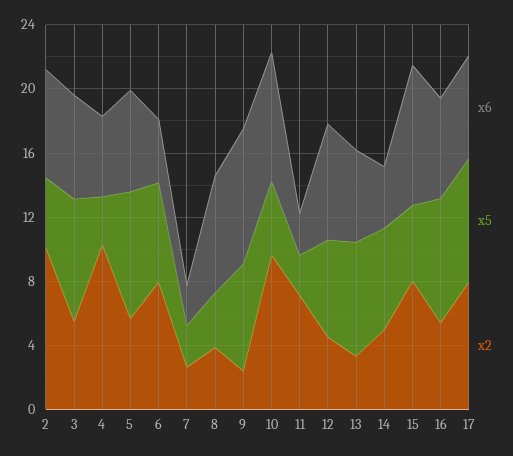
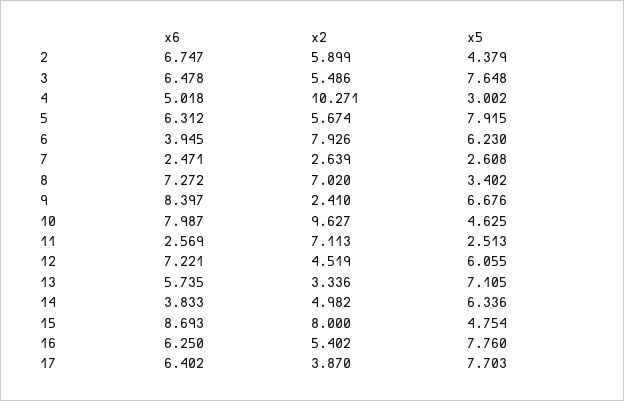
  {
    "x6": {
      "2": 6.747,
      "3": 6.478,
      "4": 5.018,
      "5": 6.312,
      "6": 3.945,
      "7": 2.471,
      "8": 7.272,
      "9": 8.397,
      "10": 7.987,
      "11": 2.569,
      "12": 7.221,
      "13": 5.735,
      "14": 3.833,
      "15": 8.693,
      "16": 6.25,
      "17": 6.402
    },
    "x5": {
      "2": 4.379,
      "3": 7.648,
      "4": 3.002,
      "5": 7.915,
      "6": 6.23,
      "7": 2.608,
      "8": 3.402,
      "9": 6.676,
      "10": 4.625,
      "11": 2.513,
      "12": 6.055,
      "13": 7.105,
      "14": 6.336,
      "15": 4.754,
      "16": 7.76,
      "17": 7.703
    },
    "x2": {
-     "2": 10,
+     "2": 5.899,
      "3": 5.486,
      "4": 10.271,
      "5": 5.674,
      "6": 7.926,
      "7": 2.639,
-     "8": 4,
+     "8": 7.02,
      "9": 2.41,
      "10": 9.627,
      "11": 7.113,
      "12": 4.519,
      "13": 3.336,
      "14": 4.982,
      "15": 8,
      "16": 5.402,
-     "17": 8
+     "17": 3.87
    }
  }

